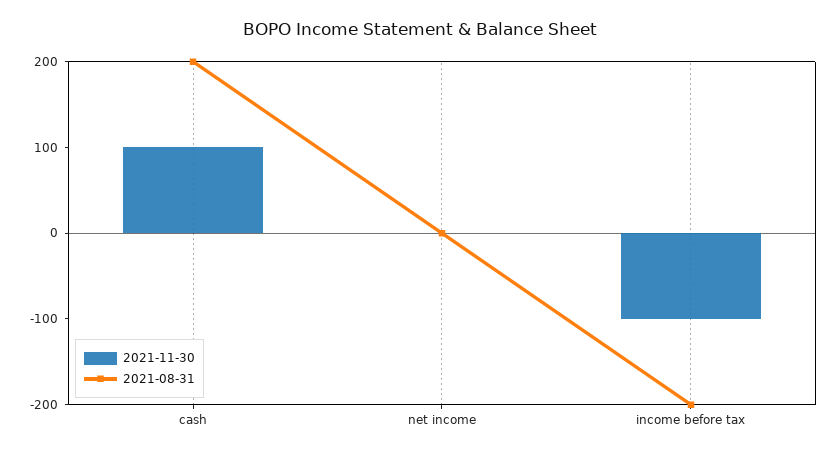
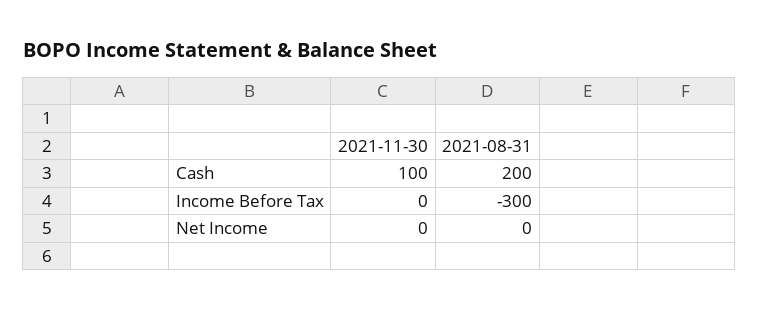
  {
    "2021-11-30": {
      "cash": 100,
      "net income": 0,
-     "income before tax": -100
+     "income before tax": 0
    },
    "2021-08-31": {
      "cash": 200,
      "net income": 0,
-     "income before tax": -200
+     "income before tax": -300
    }
  }

